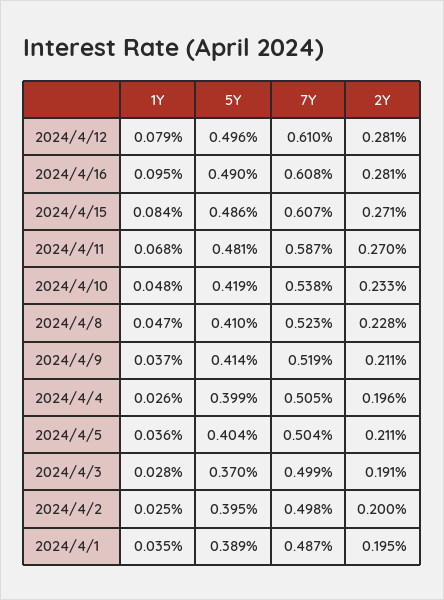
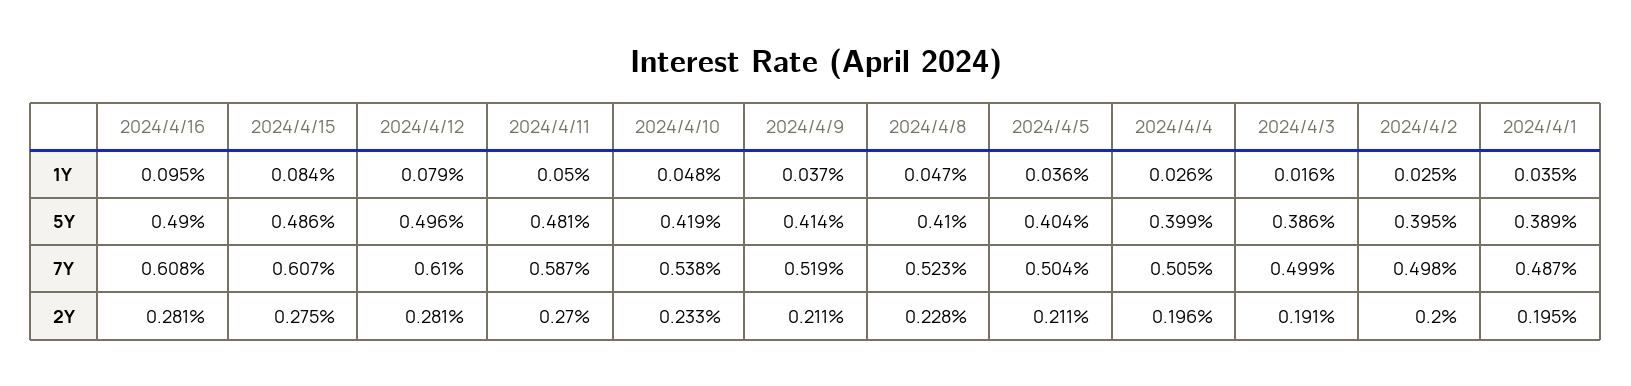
  {
    "1Y": {
      "2024/4/12": 0.079,
      "2024/4/16": 0.095,
      "2024/4/15": 0.084,
-     "2024/4/11": 0.068,
+     "2024/4/11": 0.05,
      "2024/4/10": 0.048,
      "2024/4/8": 0.047,
      "2024/4/9": 0.037,
      "2024/4/4": 0.026,
      "2024/4/5": 0.036,
-     "2024/4/3": 0.028,
+     "2024/4/3": 0.016,
      "2024/4/2": 0.025,
      "2024/4/1": 0.035
    },
    "5Y": {
      "2024/4/12": 0.496,
      "2024/4/16": 0.49,
      "2024/4/15": 0.486,
      "2024/4/11": 0.481,
      "2024/4/10": 0.419,
      "2024/4/8": 0.41,
      "2024/4/9": 0.414,
      "2024/4/4": 0.399,
      "2024/4/5": 0.404,
-     "2024/4/3": 0.37,
+     "2024/4/3": 0.386,
      "2024/4/2": 0.395,
      "2024/4/1": 0.389
    },
    "7Y": {
      "2024/4/12": 0.61,
      "2024/4/16": 0.608,
      "2024/4/15": 0.607,
      "2024/4/11": 0.587,
      "2024/4/10": 0.538,
      "2024/4/8": 0.523,
      "2024/4/9": 0.519,
      "2024/4/4": 0.505,
      "2024/4/5": 0.504,
      "2024/4/3": 0.499,
      "2024/4/2": 0.498,
      "2024/4/1": 0.487
    },
    "2Y": {
      "2024/4/12": 0.281,
      "2024/4/16": 0.281,
-     "2024/4/15": 0.271,
+     "2024/4/15": 0.275,
      "2024/4/11": 0.27,
      "2024/4/10": 0.233,
      "2024/4/8": 0.228,
      "2024/4/9": 0.211,
      "2024/4/4": 0.196,
      "2024/4/5": 0.211,
      "2024/4/3": 0.191,
      "2024/4/2": 0.2,
      "2024/4/1": 0.195
    }
  }

